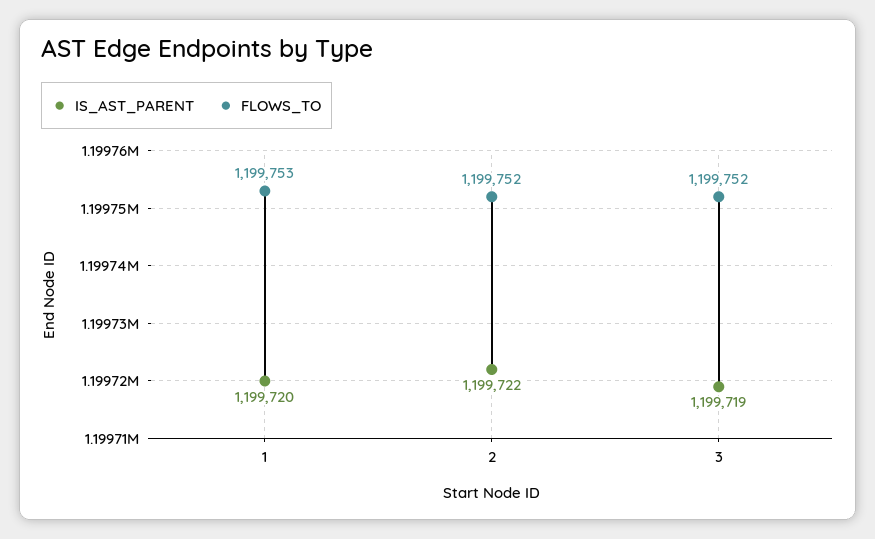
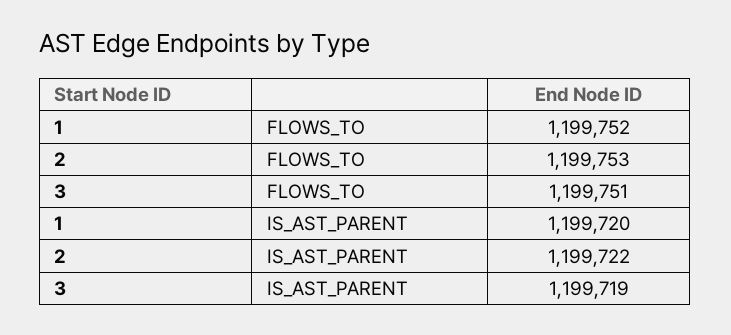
  {
    "IS_AST_PARENT": {
      "1": 1199720,
      "2": 1199722,
      "3": 1199719
    },
    "FLOWS_TO": {
-     "1": 1199753,
+     "1": 1199752,
-     "2": 1199752,
+     "2": 1199753,
-     "3": 1199752
+     "3": 1199751
    }
  }

